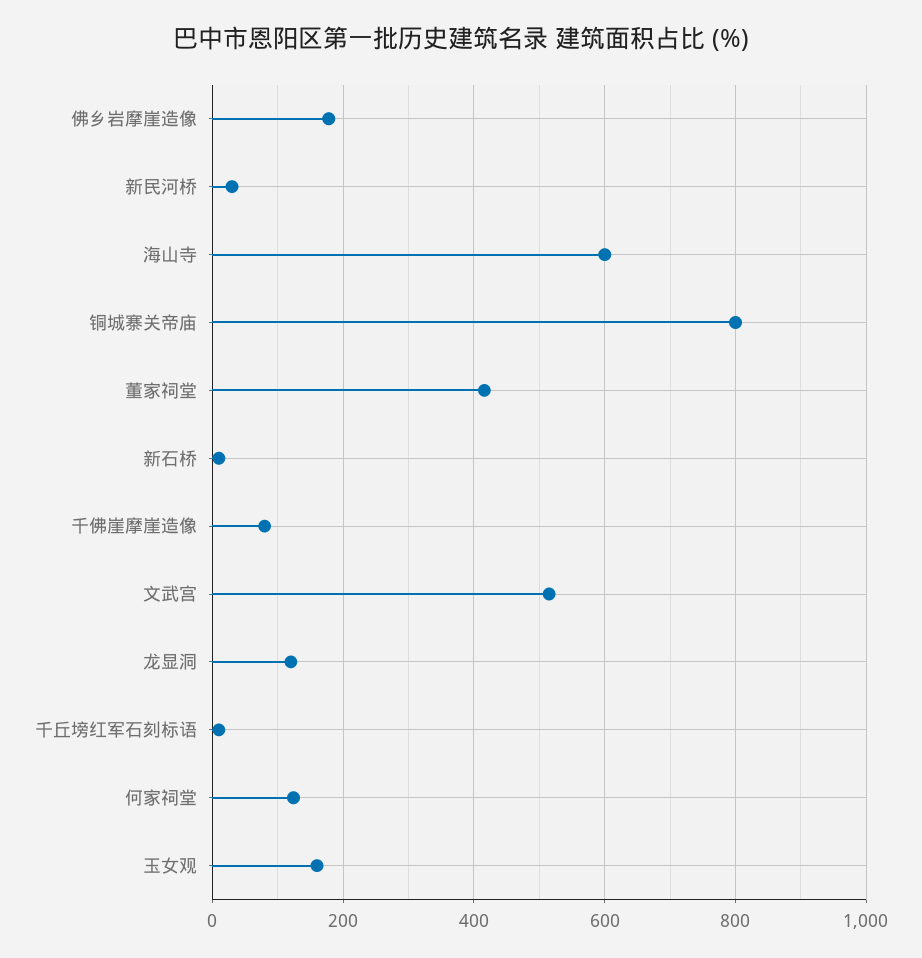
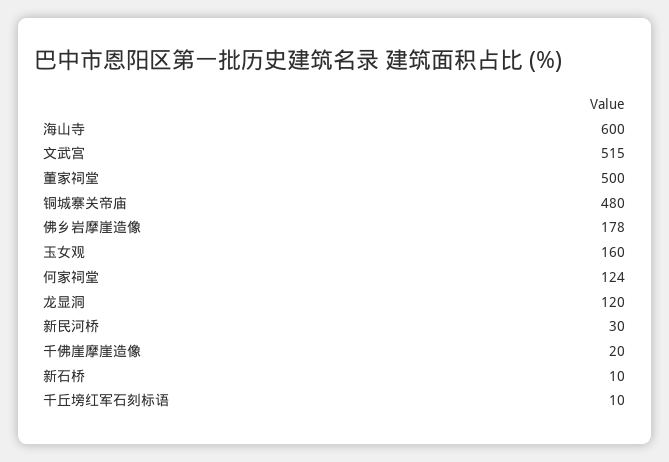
  {
    "佛乡岩摩崖造像": 178,
    "新民河桥": 30,
    "海山寺": 600,
-   "铜城寨关帝庙": 800,
+   "铜城寨关帝庙": 480,
-   "董家祠堂": 420,
+   "董家祠堂": 500,
    "新石桥": 10,
-   "千佛崖摩崖造像": 80,
+   "千佛崖摩崖造像": 20,
    "文武宫": 515,
    "龙显洞": 120,
    "千丘塝红军石刻标语": 10,
    "何家祠堂": 124,
    "玉女观": 160
  }

